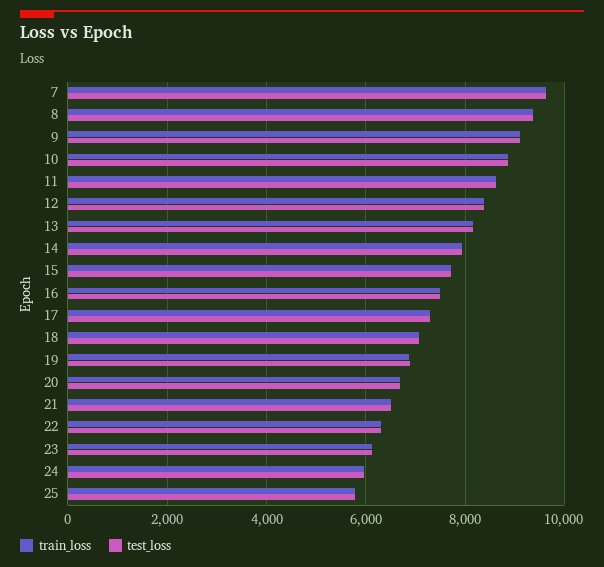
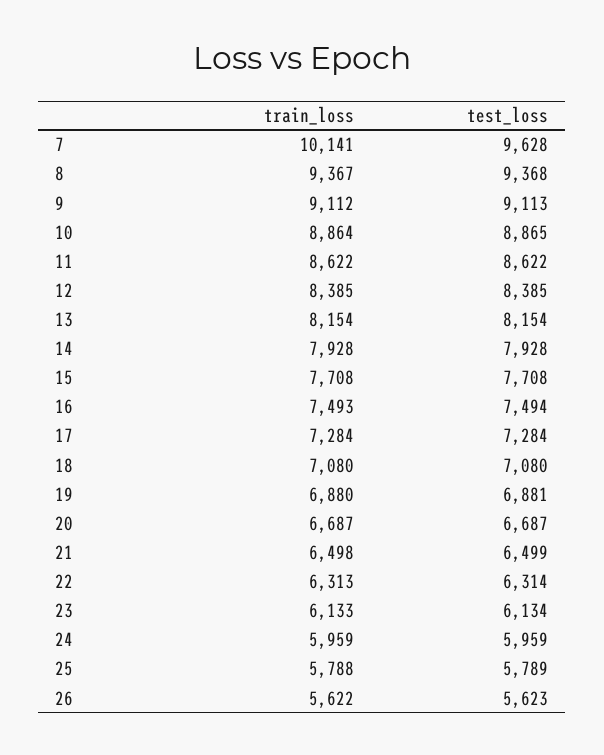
  {
    "train_loss": {
-     "7": 9600,
+     "7": 10141,
      "8": 9367,
      "9": 9112,
      "10": 8864,
      "11": 8622,
      "12": 8385,
      "13": 8154,
      "14": 7928,
      "15": 7708,
      "16": 7493,
      "17": 7284,
      "18": 7080,
      "19": 6880,
      "20": 6687,
      "21": 6498,
      "22": 6313,
      "23": 6133,
      "24": 5959,
-     "25": 5788
+     "25": 5788,
+     "26": 5622
    },
    "test_loss": {
      "7": 9628,
      "8": 9368,
      "9": 9113,
      "10": 8865,
      "11": 8622,
      "12": 8385,
      "13": 8154,
      "14": 7928,
      "15": 7708,
      "16": 7494,
      "17": 7284,
      "18": 7080,
      "19": 6881,
      "20": 6687,
      "21": 6499,
      "22": 6314,
      "23": 6134,
      "24": 5959,
-     "25": 5789
+     "25": 5789,
+     "26": 5623
    }
  }

